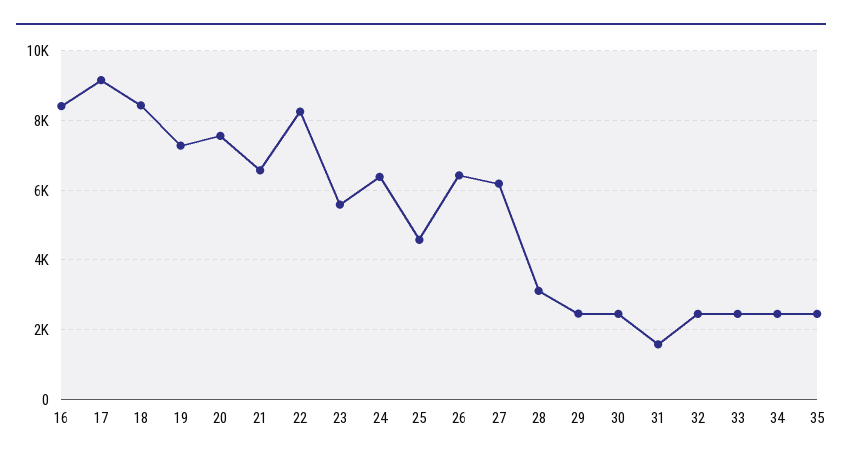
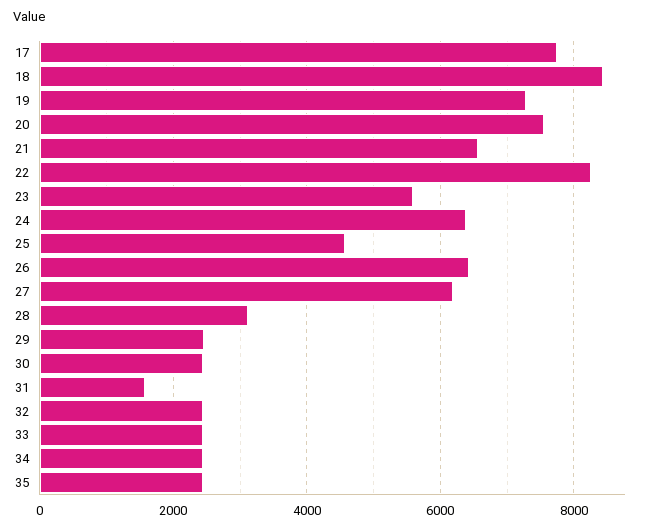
  {
-   "16": 8400,
-   "17": 9200,
+   "17": 7800,
    "18": 8400,
    "19": 7200,
    "20": 7600,
    "21": 6600,
    "22": 8200,
    "23": 5600,
    "24": 6400,
    "25": 4600,
    "26": 6400,
    "27": 6200,
    "28": 3200,
    "29": 2400,
    "30": 2400,
    "31": 1600,
    "32": 2400,
    "33": 2400,
    "34": 2400,
    "35": 2400
  }

